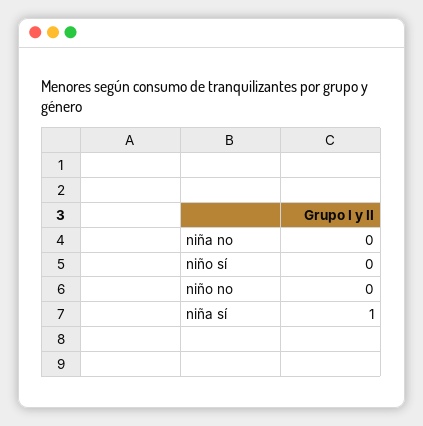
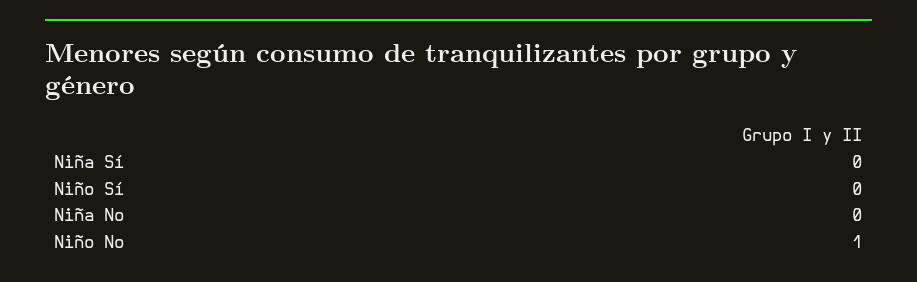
  {
    "niña no": 0,
    "niño sí": 0,
-   "niño no": 0,
+   "niño no": 1,
-   "niña sí": 1
+   "niña sí": 0
  }

